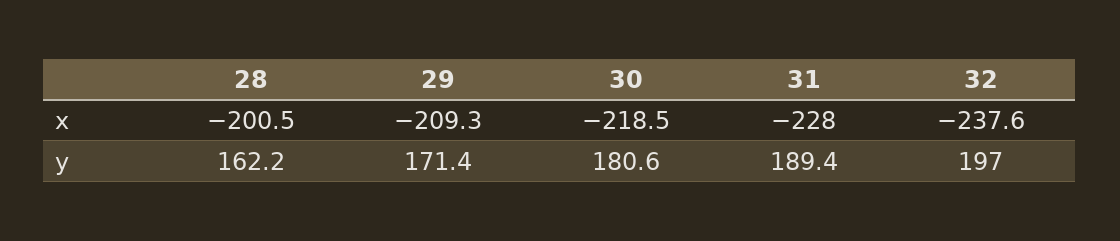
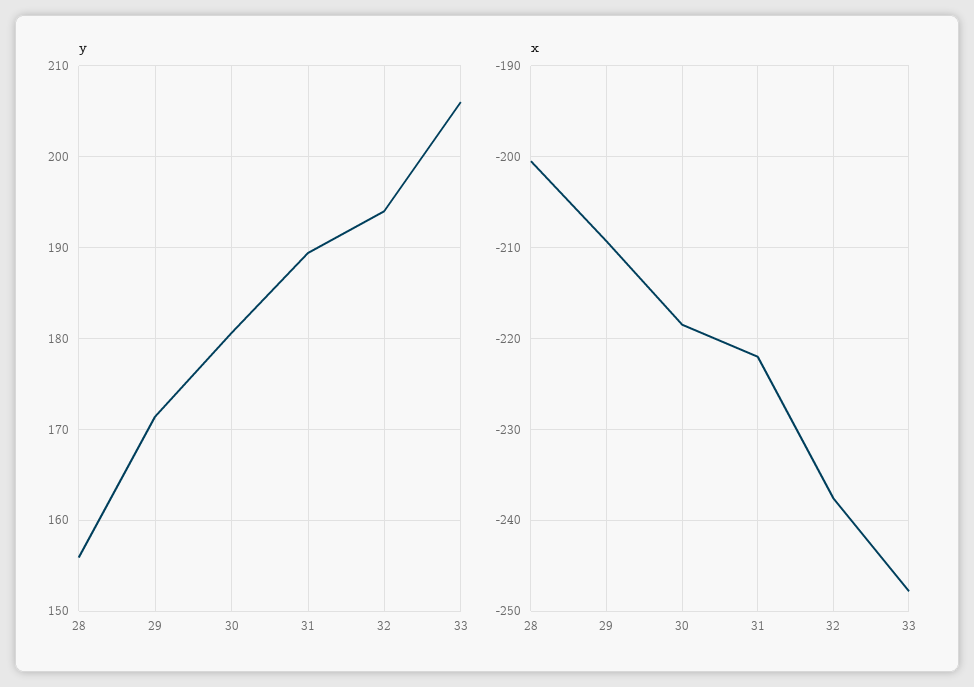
  {
    "x": {
      "28": -200.5,
      "29": -209.3,
      "30": -218.5,
-     "31": -228,
+     "31": -222,
-     "32": -237.6
+     "32": -237.6,
+     "33": -248
    },
    "y": {
-     "28": 162.2,
+     "28": 156,
      "29": 171.4,
      "30": 180.6,
      "31": 189.4,
-     "32": 197
+     "32": 194,
+     "33": 206
    }
  }

